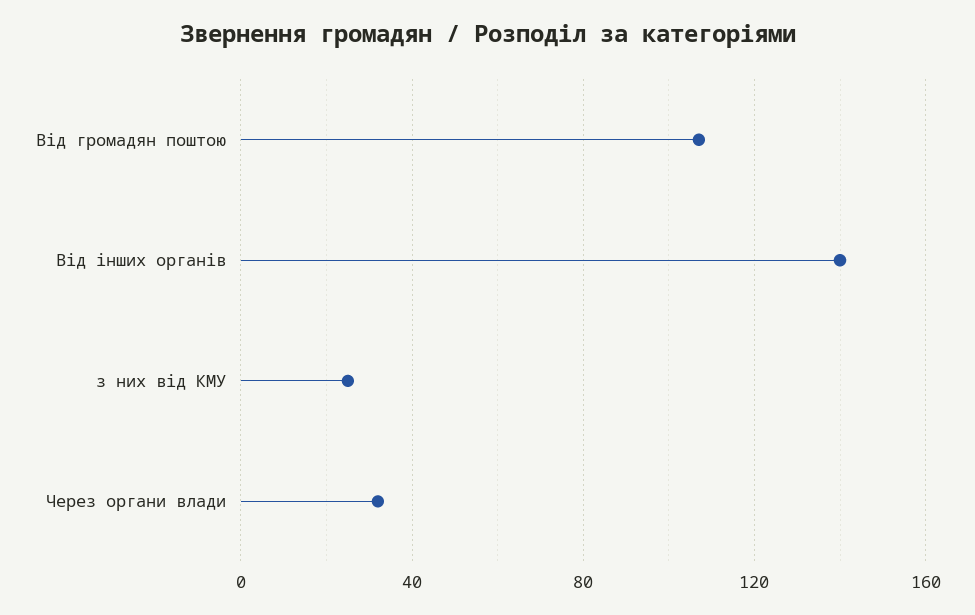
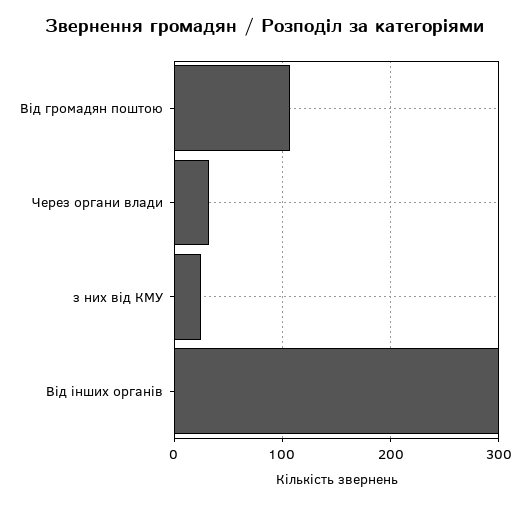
  {
    "Від громадян поштою": 105,
-   "Від інших органів": 140,
+   "Від інших органів": 300,
    "з них від КМУ": 25,
    "Через органи влади": 30
  }

